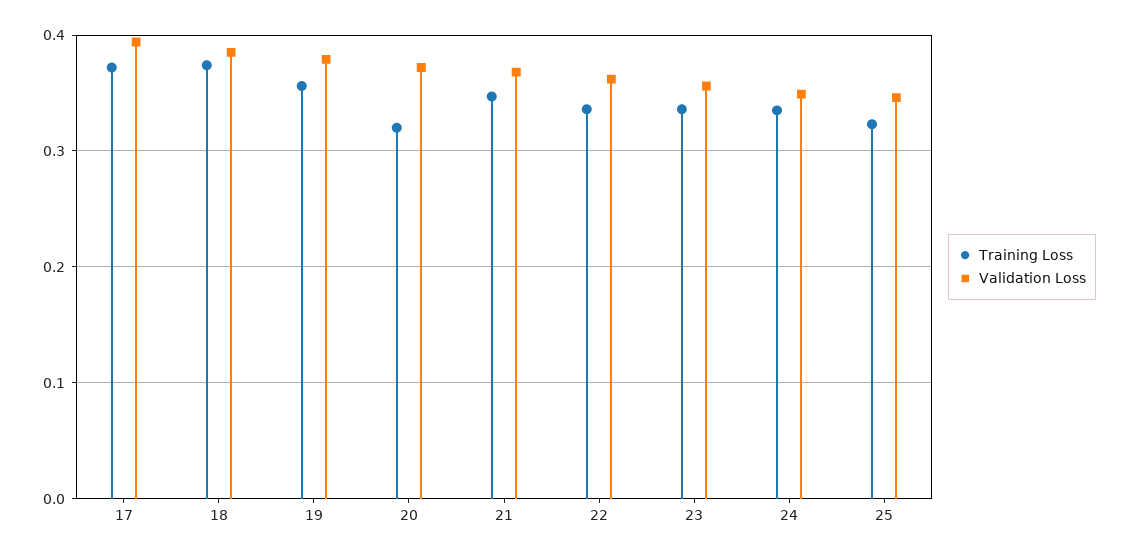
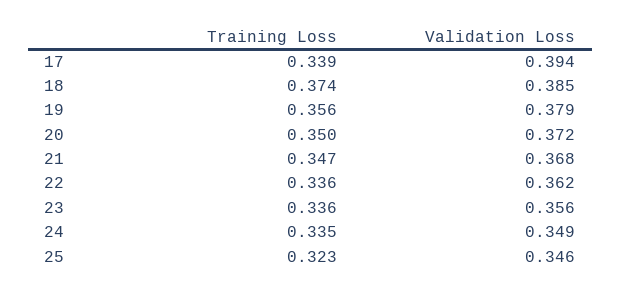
  {
    "Training Loss": {
-     "17": 0.37,
+     "17": 0.339,
      "18": 0.374,
      "19": 0.356,
-     "20": 0.32,
+     "20": 0.35,
      "21": 0.347,
      "22": 0.336,
      "23": 0.336,
      "24": 0.335,
      "25": 0.323
    },
    "Validation Loss": {
      "17": 0.394,
      "18": 0.385,
      "19": 0.379,
      "20": 0.372,
      "21": 0.368,
      "22": 0.362,
      "23": 0.356,
      "24": 0.349,
      "25": 0.346
    }
  }

